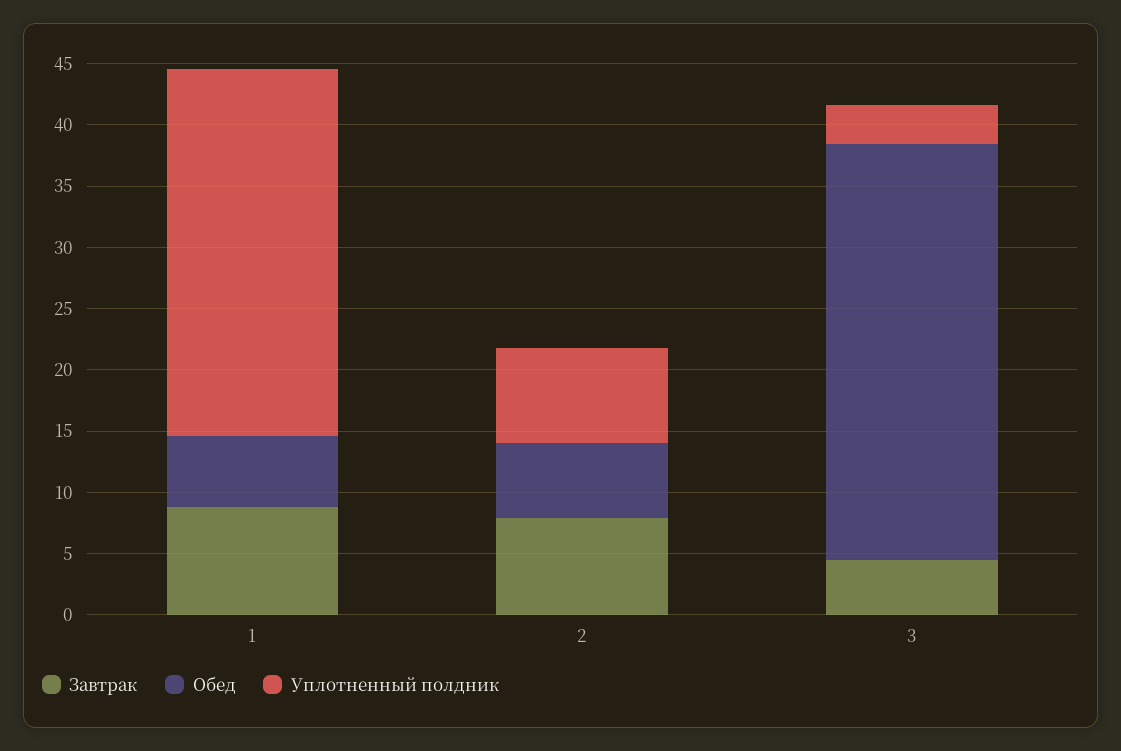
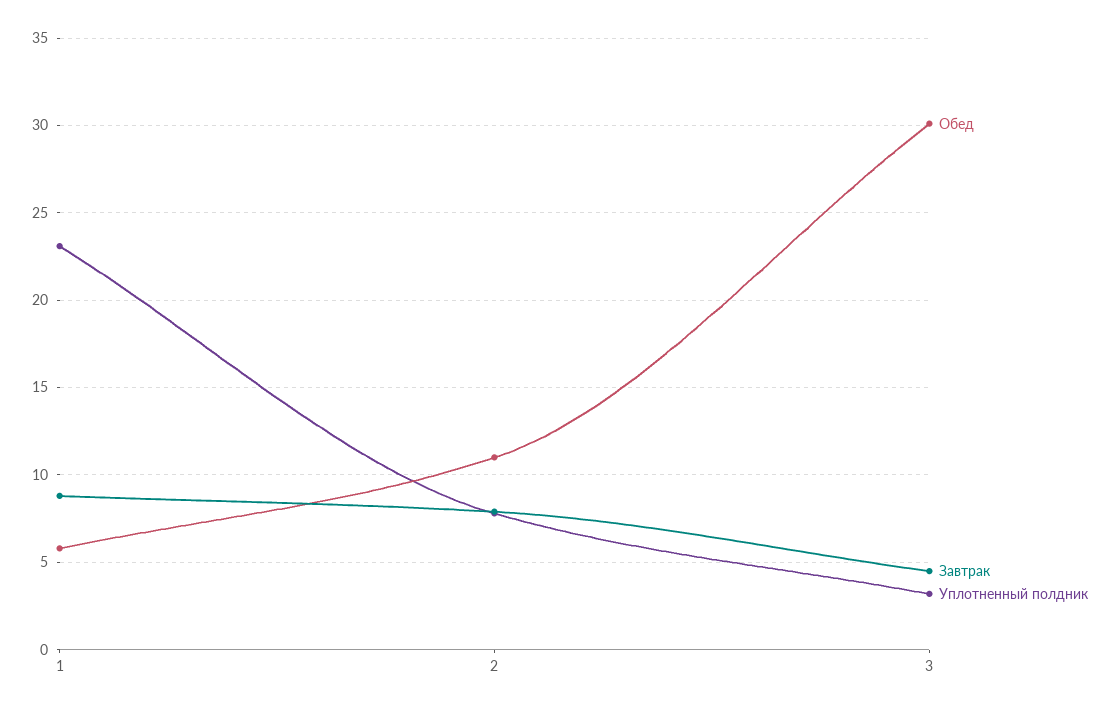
  {
    "Завтрак": {
      "1": 9,
      "2": 8,
      "3": 4.5
    },
    "Обед": {
      "1": 6,
-     "2": 6,
+     "2": 11,
-     "3": 34
+     "3": 30
    },
    "Уплотненный полдник": {
-     "1": 30,
+     "1": 23,
      "2": 8,
      "3": 3
    }
  }

